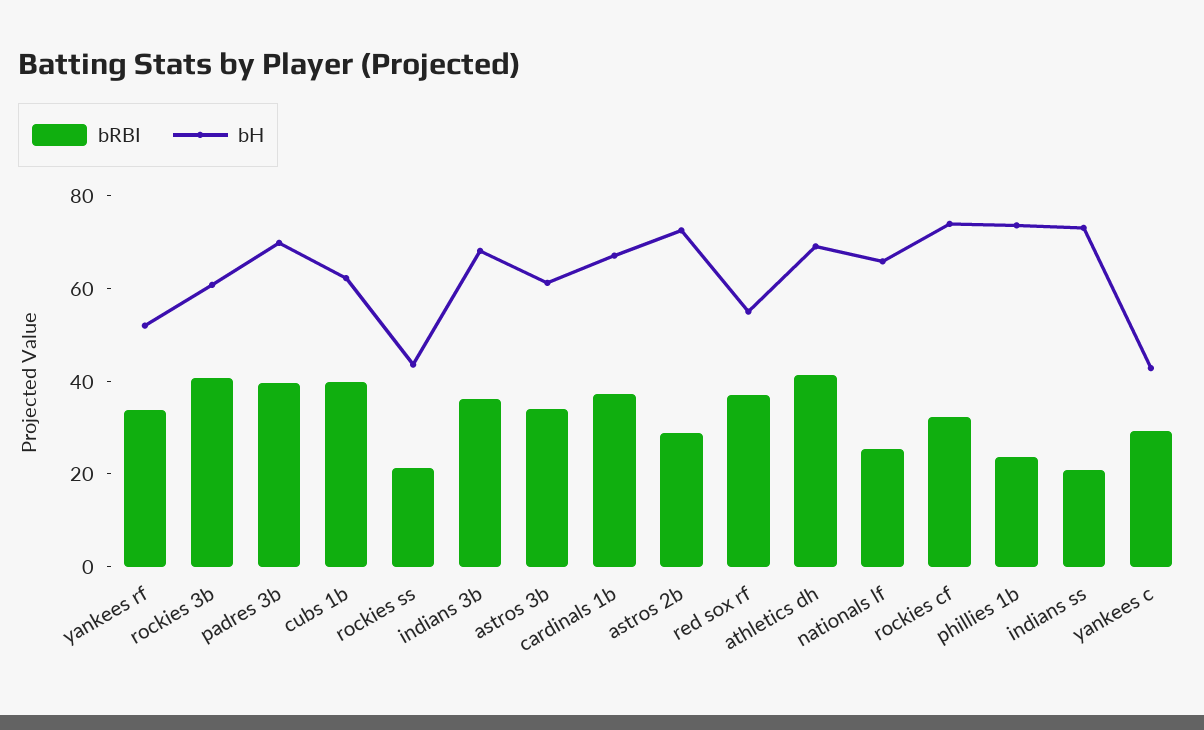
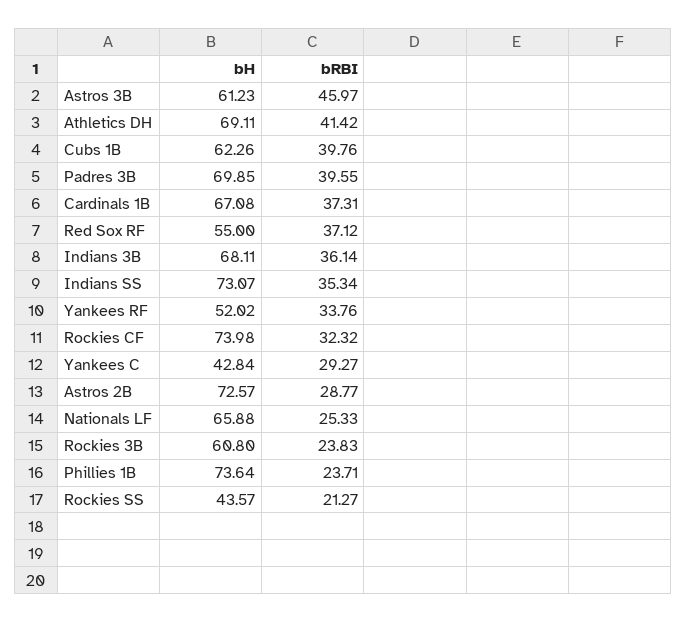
  {
    "bRBI": {
      "yankees rf": 33.76,
-     "rockies 3b": 40,
+     "rockies 3b": 23.83,
      "padres 3b": 39.55,
      "cubs 1b": 39.76,
      "rockies ss": 21.27,
      "indians 3b": 36.14,
-     "astros 3b": 35,
+     "astros 3b": 45.97,
      "cardinals 1b": 37.31,
      "astros 2b": 28.77,
      "red sox rf": 37.12,
      "athletics dh": 41.42,
      "nationals lf": 25.33,
      "rockies cf": 32.32,
      "phillies 1b": 23.71,
-     "indians ss": 20,
+     "indians ss": 35.34,
      "yankees c": 29.27
    },
    "bH": {
      "yankees rf": 52.02,
      "rockies 3b": 60.8,
      "padres 3b": 69.85,
      "cubs 1b": 62.26,
      "rockies ss": 43.57,
      "indians 3b": 68.11,
      "astros 3b": 61.23,
      "cardinals 1b": 67.08,
      "astros 2b": 72.57,
      "red sox rf": 55,
      "athletics dh": 69.11,
      "nationals lf": 65.88,
      "rockies cf": 73.98,
      "phillies 1b": 73.64,
      "indians ss": 73.07,
      "yankees c": 42.84
    }
  }

